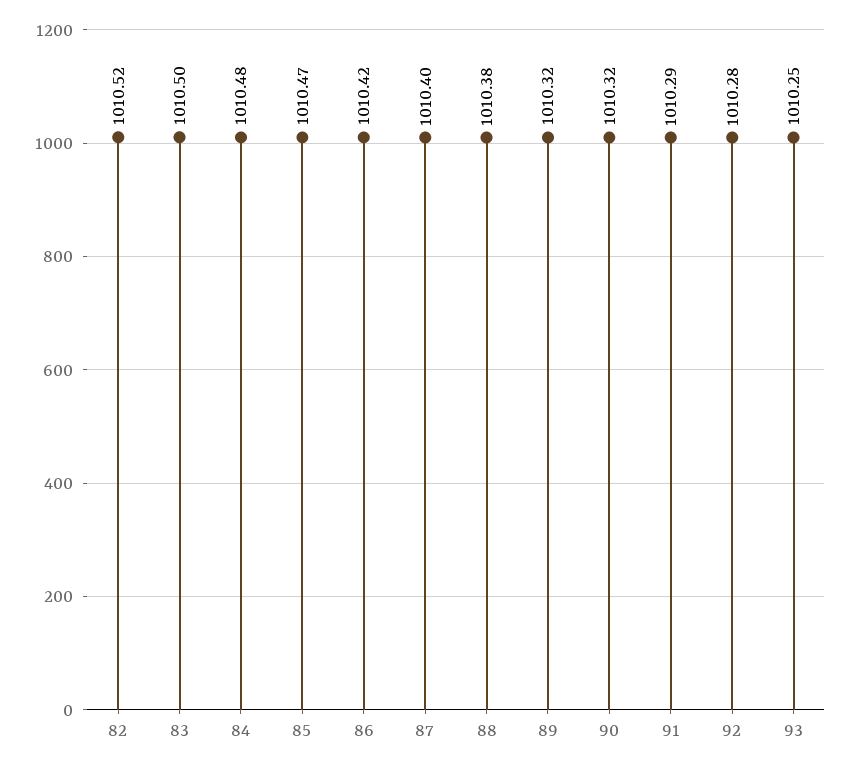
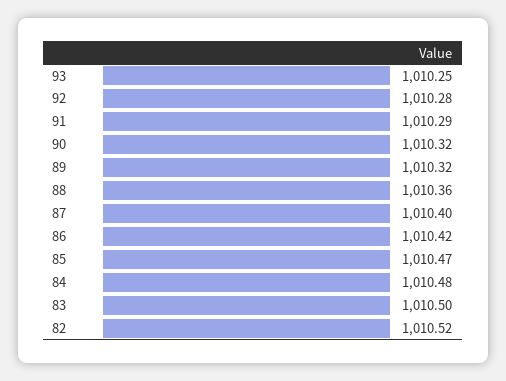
  {
    "82": 1010.52,
    "83": 1010.5,
    "84": 1010.48,
    "85": 1010.47,
    "86": 1010.42,
    "87": 1010.4,
-   "88": 1010.38,
+   "88": 1010.36,
    "89": 1010.32,
    "90": 1010.32,
    "91": 1010.29,
    "92": 1010.28,
    "93": 1010.25
  }

